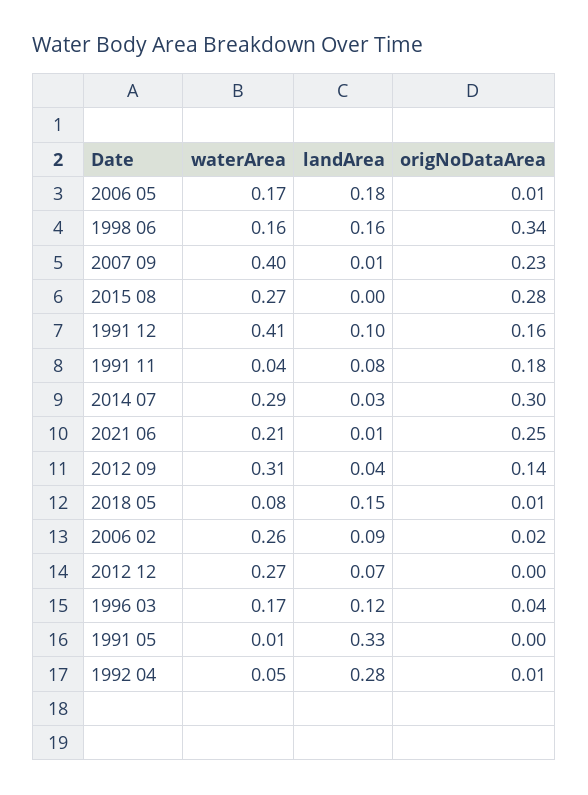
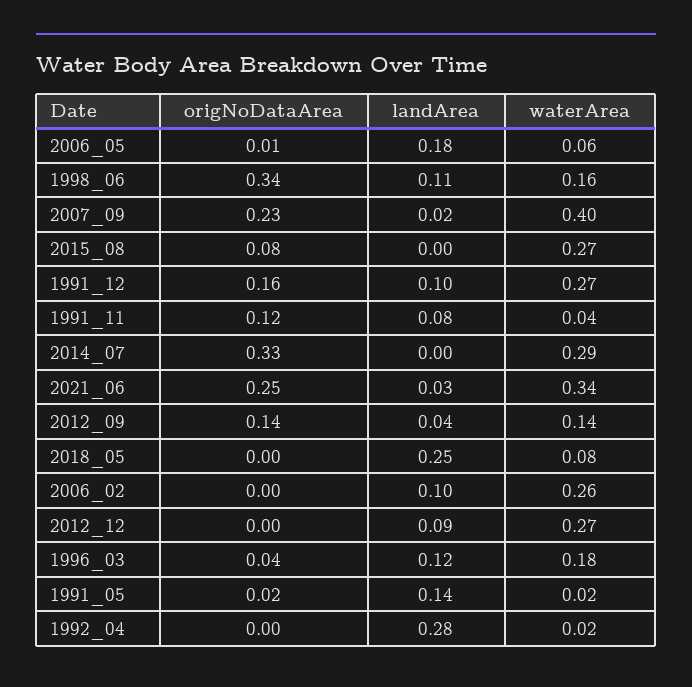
  {
    "waterArea": {
-     "2006 05": 0.17,
+     "2006 05": 0.06,
      "1998 06": 0.16,
      "2007 09": 0.4,
      "2015 08": 0.27,
-     "1991 12": 0.41,
+     "1991 12": 0.27,
      "1991 11": 0.04,
      "2014 07": 0.29,
-     "2021 06": 0.21,
+     "2021 06": 0.34,
-     "2012 09": 0.31,
+     "2012 09": 0.14,
      "2018 05": 0.08,
      "2006 02": 0.26,
      "2012 12": 0.27,
-     "1996 03": 0.17,
+     "1996 03": 0.18,
-     "1991 05": 0.01,
+     "1991 05": 0.02,
-     "1992 04": 0.05
+     "1992 04": 0.02
    },
    "landArea": {
      "2006 05": 0.18,
-     "1998 06": 0.16,
+     "1998 06": 0.11,
-     "2007 09": 0.01,
+     "2007 09": 0.02,
      "2015 08": 0,
      "1991 12": 0.1,
      "1991 11": 0.08,
-     "2014 07": 0.03,
+     "2014 07": 0,
-     "2021 06": 0.01,
+     "2021 06": 0.03,
      "2012 09": 0.04,
-     "2018 05": 0.15,
+     "2018 05": 0.25,
-     "2006 02": 0.09,
+     "2006 02": 0.1,
-     "2012 12": 0.07,
+     "2012 12": 0.09,
      "1996 03": 0.12,
-     "1991 05": 0.33,
+     "1991 05": 0.14,
      "1992 04": 0.28
    },
    "origNoDataArea": {
      "2006 05": 0.01,
      "1998 06": 0.34,
      "2007 09": 0.23,
-     "2015 08": 0.28,
+     "2015 08": 0.08,
      "1991 12": 0.16,
-     "1991 11": 0.18,
+     "1991 11": 0.12,
-     "2014 07": 0.3,
+     "2014 07": 0.33,
      "2021 06": 0.25,
      "2012 09": 0.14,
-     "2018 05": 0.01,
+     "2018 05": 0,
-     "2006 02": 0.02,
+     "2006 02": 0,
      "2012 12": 0,
      "1996 03": 0.04,
-     "1991 05": 0,
+     "1991 05": 0.02,
-     "1992 04": 0.01
+     "1992 04": 0
    }
  }

